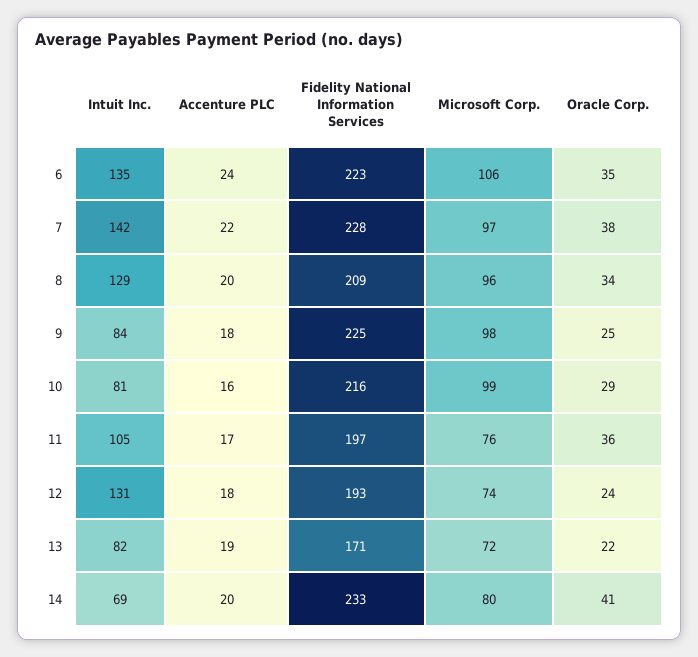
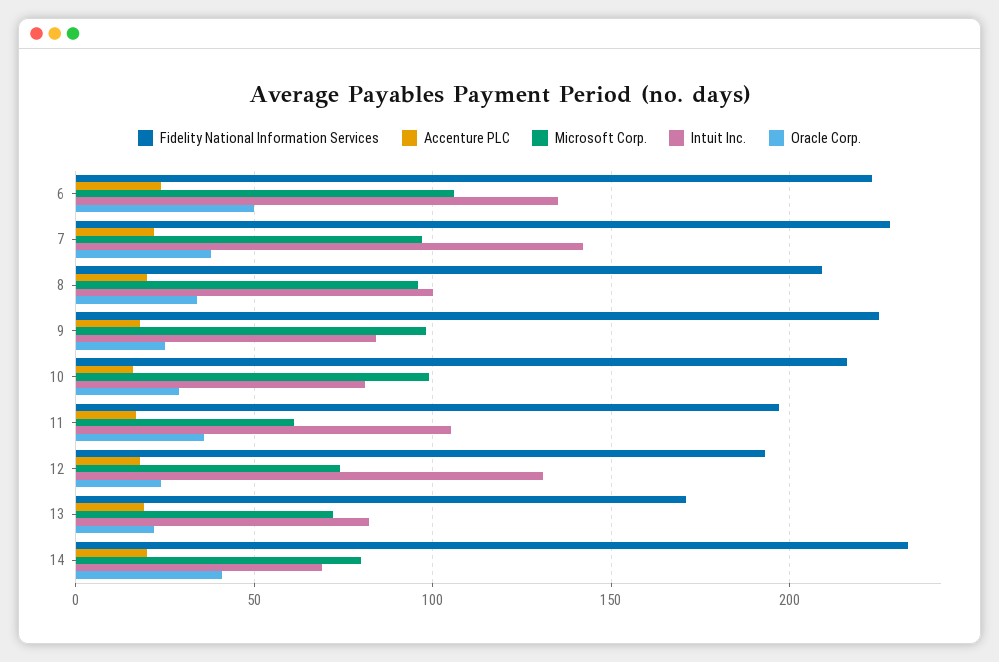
  {
    "Intuit Inc.": {
      "6": 135,
      "7": 142,
-     "8": 129,
+     "8": 100,
      "9": 84,
      "10": 81,
      "11": 105,
      "12": 131,
      "13": 82,
      "14": 69
    },
    "Accenture PLC": {
      "6": 24,
      "7": 22,
      "8": 20,
      "9": 18,
      "10": 16,
      "11": 17,
      "12": 18,
      "13": 19,
      "14": 20
    },
    "Fidelity National Information Services": {
      "6": 223,
      "7": 228,
      "8": 209,
      "9": 225,
      "10": 216,
      "11": 197,
      "12": 193,
      "13": 171,
      "14": 233
    },
    "Microsoft Corp.": {
      "6": 106,
      "7": 97,
      "8": 96,
      "9": 98,
      "10": 99,
-     "11": 76,
+     "11": 60,
      "12": 74,
      "13": 72,
      "14": 80
    },
    "Oracle Corp.": {
-     "6": 35,
+     "6": 50,
      "7": 38,
      "8": 34,
      "9": 25,
      "10": 29,
      "11": 36,
      "12": 24,
      "13": 22,
      "14": 41
    }
  }

